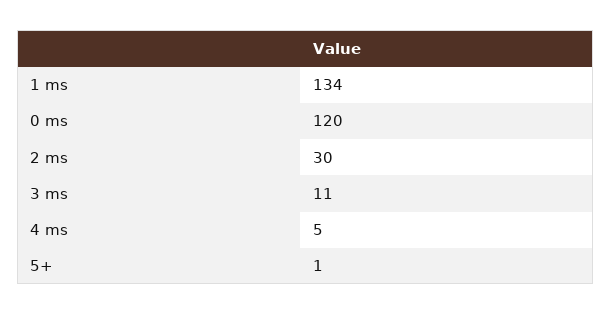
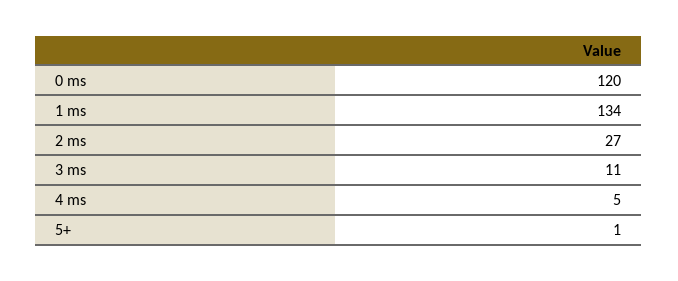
  {
    "1 ms": 134,
    "0 ms": 120,
-   "2 ms": 30,
+   "2 ms": 27,
    "3 ms": 11,
    "4 ms": 5,
    "5+": 1
  }

